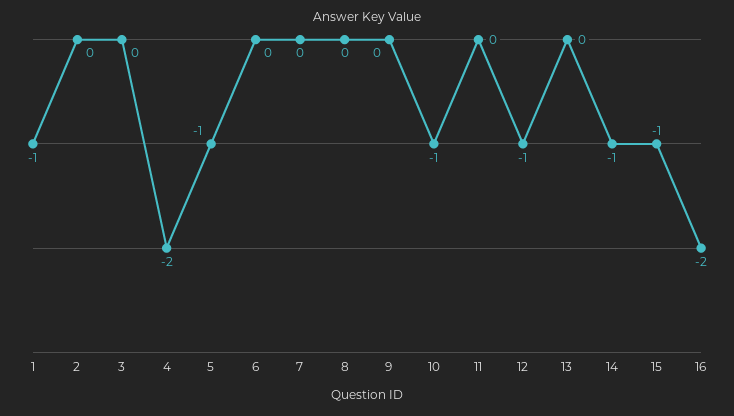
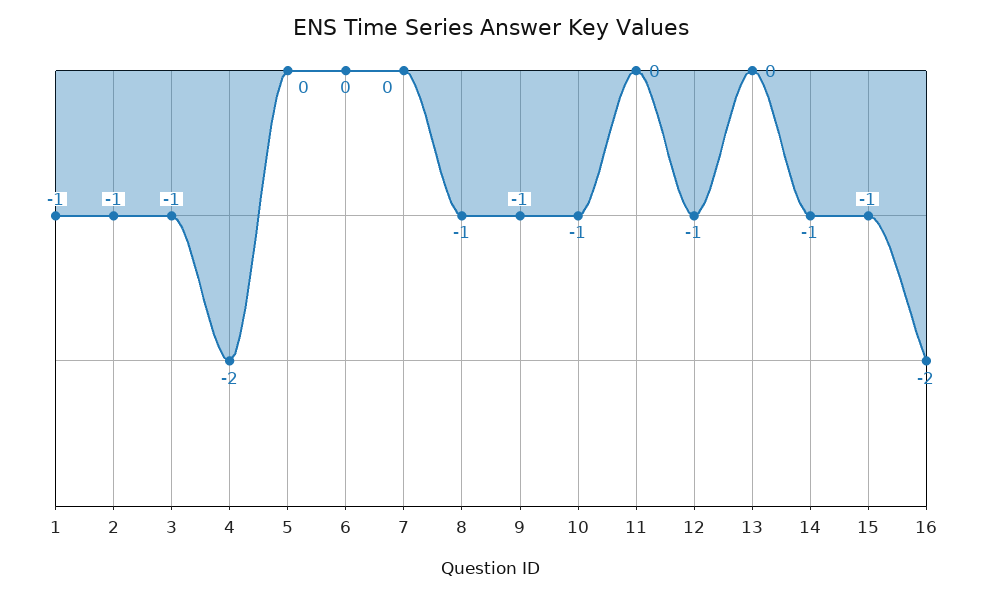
  {
    "1": -1,
-   "2": 0,
+   "2": -1,
-   "3": 0,
+   "3": -1,
    "4": -2,
-   "5": -1,
+   "5": 0,
    "6": 0,
    "7": 0,
-   "8": 0,
+   "8": -1,
-   "9": 0,
+   "9": -1,
    "10": -1,
    "11": 0,
    "12": -1,
    "13": 0,
    "14": -1,
    "15": -1,
    "16": -2
  }

